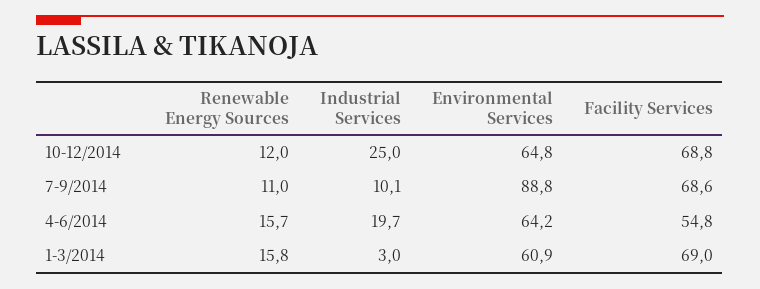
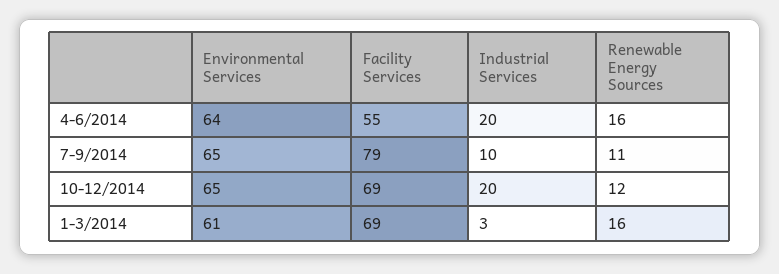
  {
    "Renewable Energy Sources": {
      "10-12/2014": 12,
      "7-9/2014": 11,
      "4-6/2014": 15.7,
      "1-3/2014": 15.8
    },
    "Industrial Services": {
-     "10-12/2014": 25,
+     "10-12/2014": 20,
      "7-9/2014": 10.1,
      "4-6/2014": 19.7,
      "1-3/2014": 3
    },
    "Environmental Services": {
      "10-12/2014": 64.8,
-     "7-9/2014": 88.8,
+     "7-9/2014": 65,
      "4-6/2014": 64.2,
      "1-3/2014": 60.9
    },
    "Facility Services": {
      "10-12/2014": 68.8,
-     "7-9/2014": 68.6,
+     "7-9/2014": 79,
      "4-6/2014": 54.8,
      "1-3/2014": 69
    }
  }

